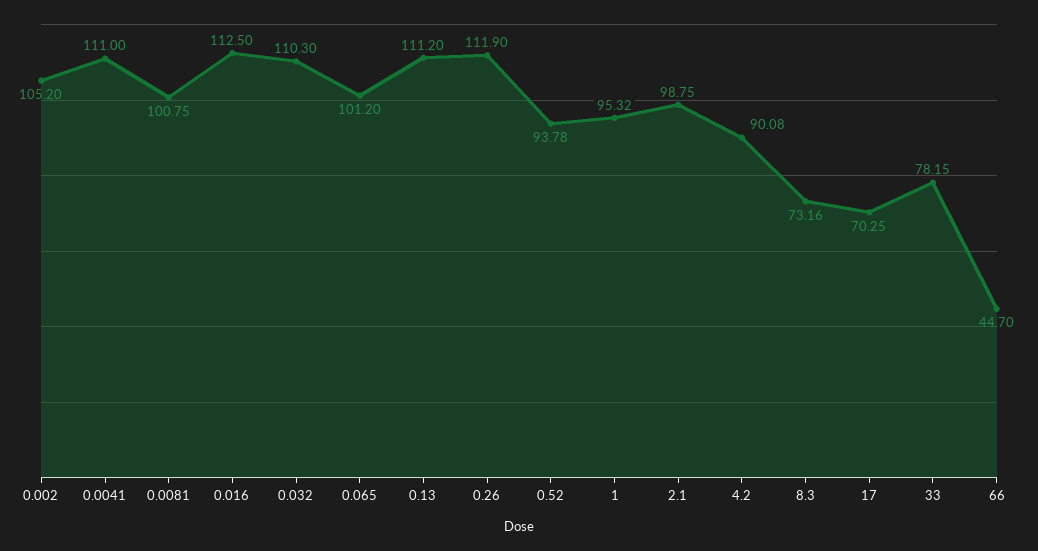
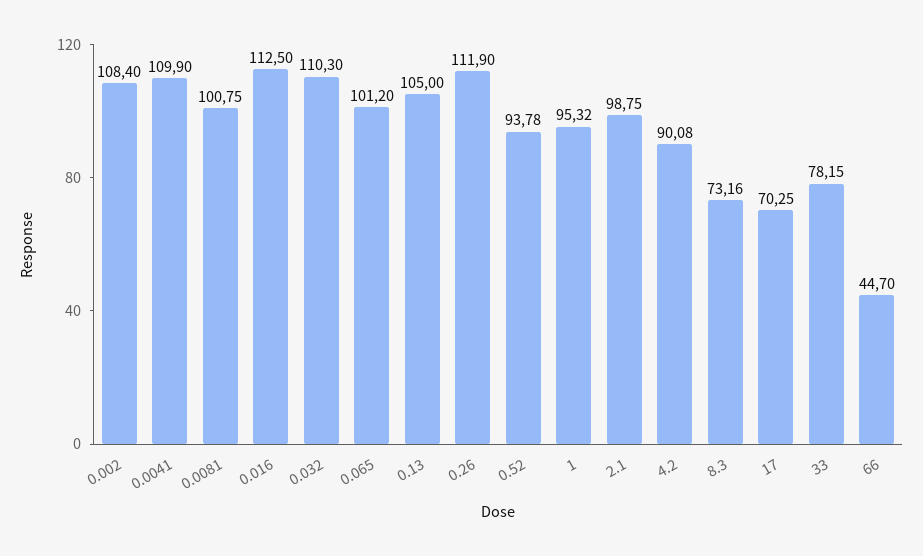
  {
-   "0.002": 105.2,
+   "0.002": 108.4,
-   "0.0041": 111,
+   "0.0041": 109.9,
    "0.0081": 100.75,
    "0.016": 112.5,
    "0.032": 110.3,
    "0.065": 101.2,
-   "0.13": 111.2,
+   "0.13": 105,
    "0.26": 111.9,
    "0.52": 93.78,
    "1": 95.32,
    "2.1": 98.75,
    "4.2": 90.08,
    "8.3": 73.16,
    "17": 70.25,
    "33": 78.15,
    "66": 44.7
  }

